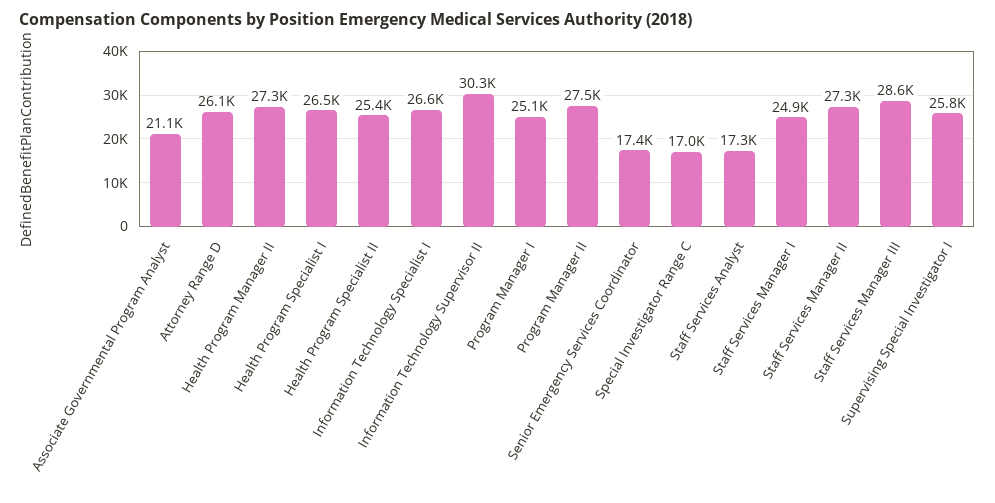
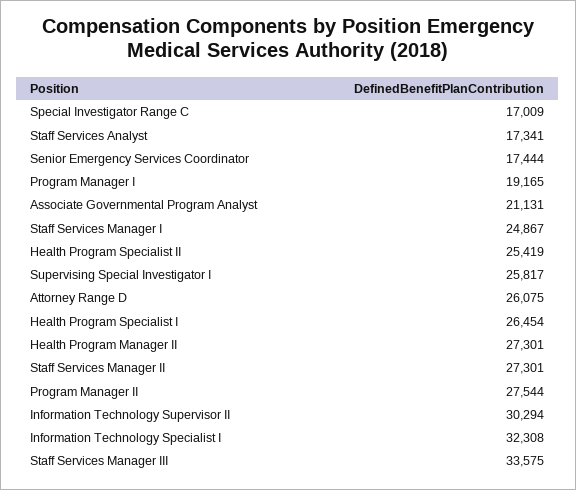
  {
    "Associate Governmental Program Analyst": 21131,
    "Attorney Range D": 26075,
    "Health Program Manager II": 27301,
    "Health Program Specialist I": 26454,
    "Health Program Specialist II": 25419,
-   "Information Technology Specialist I": 26600,
+   "Information Technology Specialist I": 32308,
    "Information Technology Supervisor II": 30294,
-   "Program Manager I": 25100,
+   "Program Manager I": 19165,
    "Program Manager II": 27544,
    "Senior Emergency Services Coordinator": 17444,
    "Special Investigator Range C": 17009,
    "Staff Services Analyst": 17341,
    "Staff Services Manager I": 24867,
    "Staff Services Manager II": 27301,
-   "Staff Services Manager III": 28600,
+   "Staff Services Manager III": 33575,
    "Supervising Special Investigator I": 25817
  }

